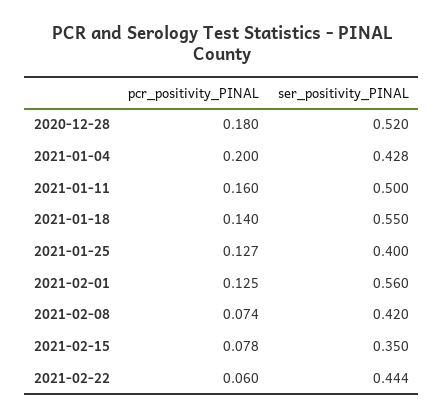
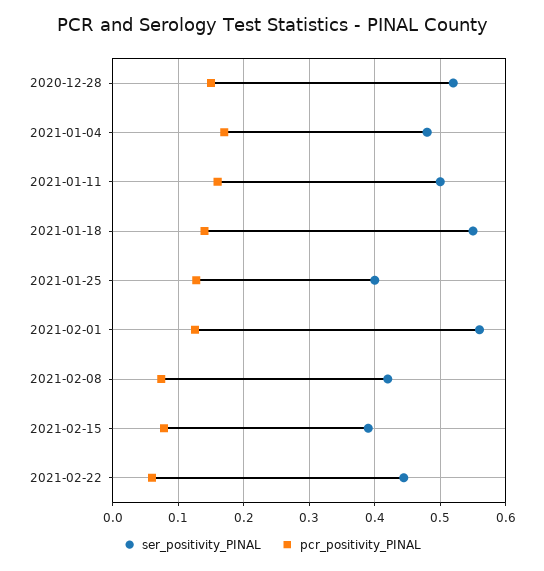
  {
    "pcr_positivity_PINAL": {
-     "2020-12-28": 0.18,
+     "2020-12-28": 0.15,
-     "2021-01-04": 0.2,
+     "2021-01-04": 0.17,
      "2021-01-11": 0.16,
      "2021-01-18": 0.14,
      "2021-01-25": 0.127,
      "2021-02-01": 0.125,
      "2021-02-08": 0.074,
      "2021-02-15": 0.078,
      "2021-02-22": 0.06
    },
    "ser_positivity_PINAL": {
      "2020-12-28": 0.52,
-     "2021-01-04": 0.428,
+     "2021-01-04": 0.48,
      "2021-01-11": 0.5,
      "2021-01-18": 0.55,
      "2021-01-25": 0.4,
      "2021-02-01": 0.56,
      "2021-02-08": 0.42,
-     "2021-02-15": 0.35,
+     "2021-02-15": 0.39,
      "2021-02-22": 0.444
    }
  }

